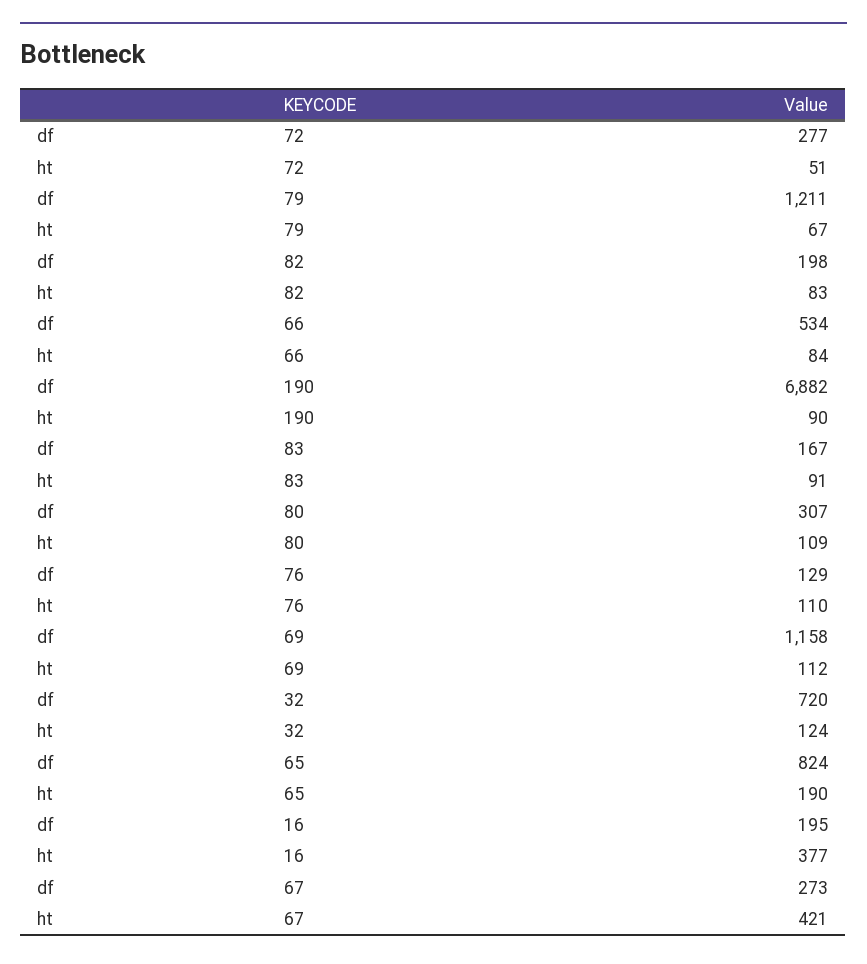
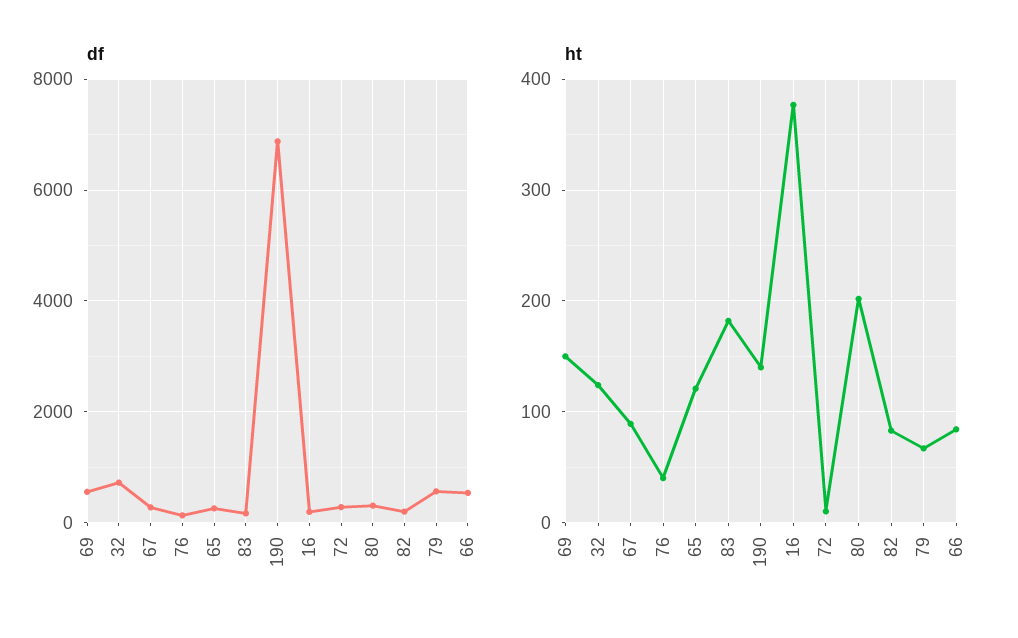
  {
    "df": {
      "72": 277,
-     "79": 1211,
+     "79": 600,
      "82": 198,
      "66": 534,
      "190": 6882,
      "83": 167,
      "80": 307,
      "76": 129,
-     "69": 1158,
+     "69": 600,
      "32": 720,
-     "65": 824,
+     "65": 200,
      "16": 195,
      "67": 273
    },
    "ht": {
-     "72": 51,
+     "72": 10,
      "79": 67,
      "82": 83,
      "66": 84,
-     "190": 90,
+     "190": 140,
-     "83": 91,
+     "83": 180,
-     "80": 109,
+     "80": 200,
-     "76": 110,
+     "76": 40,
-     "69": 112,
+     "69": 150,
      "32": 124,
-     "65": 190,
+     "65": 120,
      "16": 377,
-     "67": 421
+     "67": 90
    }
  }

